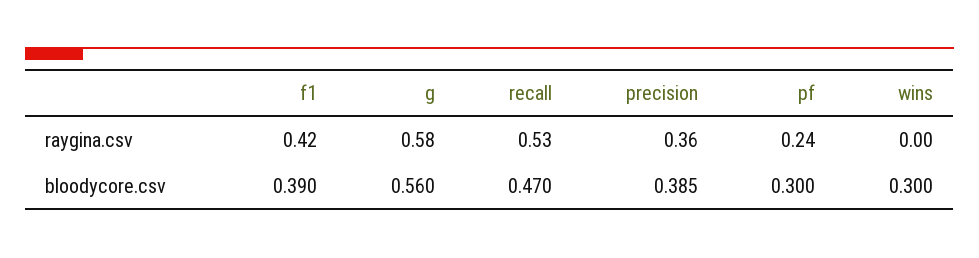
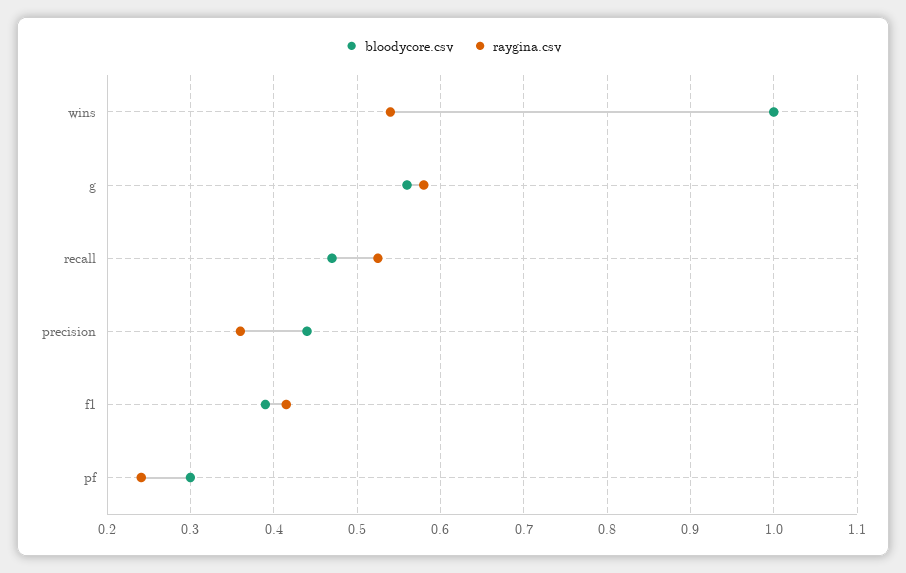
  {
    "raygina.csv": {
      "f1": 0.42,
      "g": 0.58,
      "recall": 0.53,
      "precision": 0.36,
      "pf": 0.24,
-     "wins": 0
+     "wins": 0.54
    },
    "bloodycore.csv": {
      "f1": 0.39,
      "g": 0.56,
      "recall": 0.47,
-     "precision": 0.385,
+     "precision": 0.44,
      "pf": 0.3,
-     "wins": 0.3
+     "wins": 1
    }
  }

